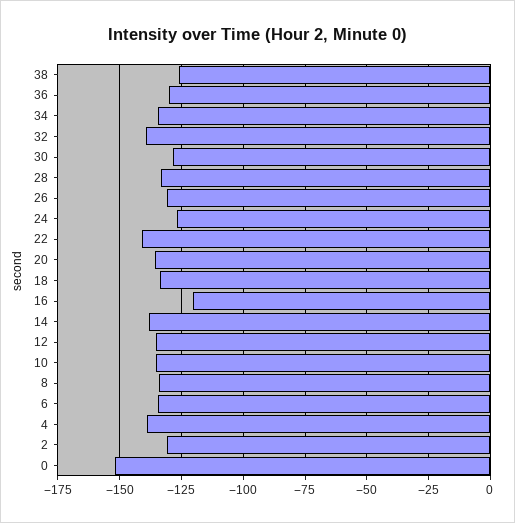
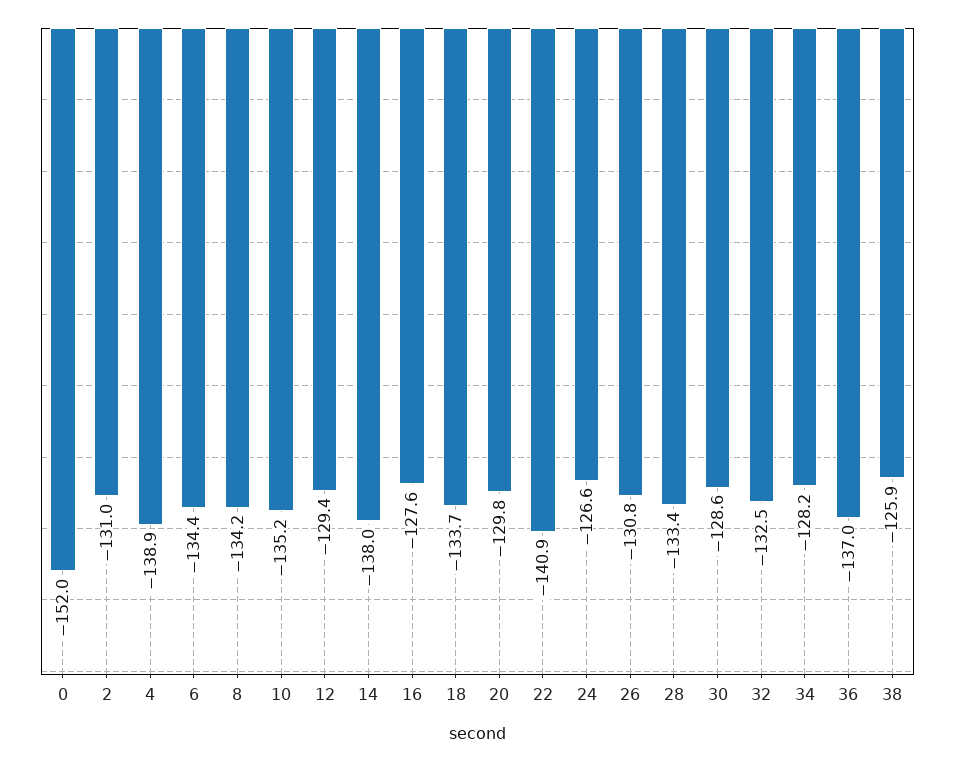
  {
    "38": -125.9,
-   "36": -130,
+   "36": -137,
-   "34": -135,
+   "34": -128.2,
-   "32": -140,
+   "32": -132.5,
    "30": -128.6,
    "28": -133.4,
    "26": -130.8,
    "24": -126.6,
    "22": -140.9,
-   "20": -135,
+   "20": -129.8,
    "18": -133.7,
-   "16": -120,
+   "16": -127.6,
    "14": -138,
-   "12": -135,
+   "12": -129.4,
    "10": -135.2,
    "8": -134.2,
    "6": -134.4,
    "4": -138.9,
    "2": -131,
    "0": -152
  }

